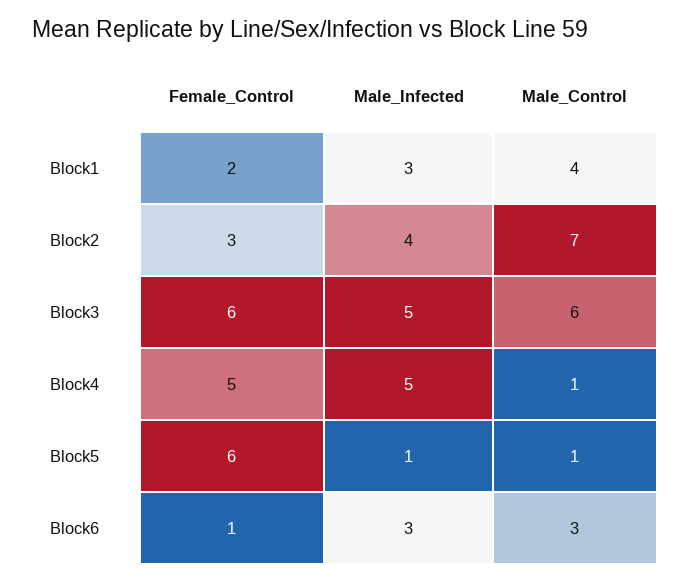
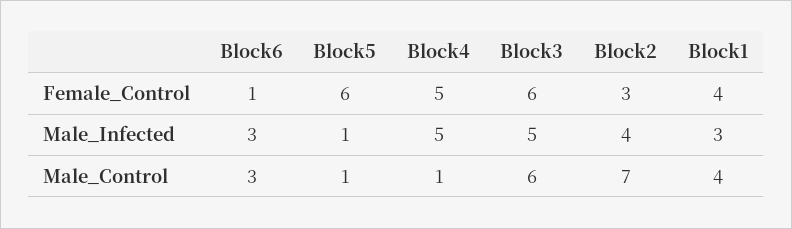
  {
    "Female_Control": {
-     "Block1": 2,
+     "Block1": 4,
      "Block2": 3,
      "Block3": 6,
      "Block4": 5,
      "Block5": 6,
      "Block6": 1
    },
    "Male_Infected": {
      "Block1": 3,
      "Block2": 4,
      "Block3": 5,
      "Block4": 5,
      "Block5": 1,
      "Block6": 3
    },
    "Male_Control": {
      "Block1": 4,
      "Block2": 7,
      "Block3": 6,
      "Block4": 1,
      "Block5": 1,
      "Block6": 3
    }
  }

